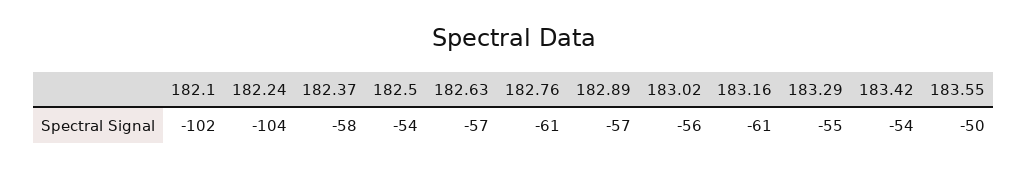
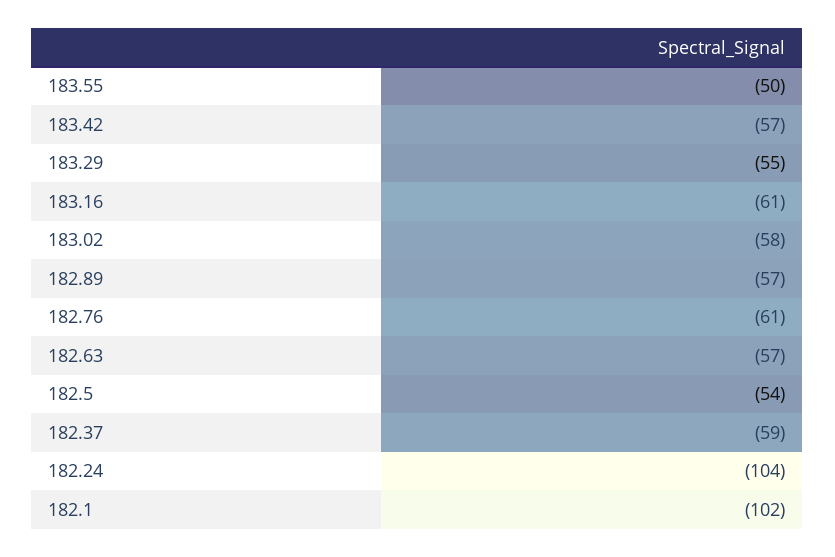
  {
    "182.1": -102,
    "182.24": -104,
-   "182.37": -58,
+   "182.37": -59,
    "182.5": -54,
    "182.63": -57,
    "182.76": -61,
    "182.89": -57,
-   "183.02": -56,
+   "183.02": -58,
    "183.16": -61,
    "183.29": -55,
-   "183.42": -54,
+   "183.42": -57,
    "183.55": -50
  }

